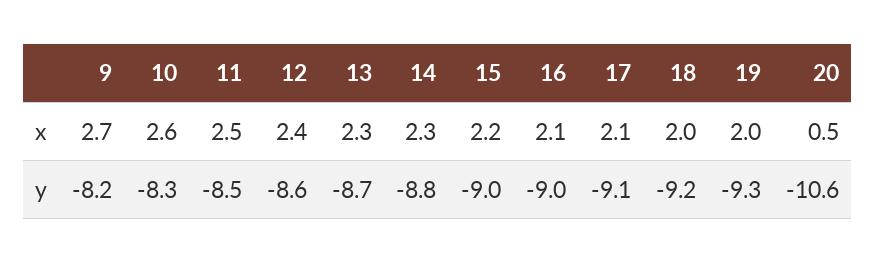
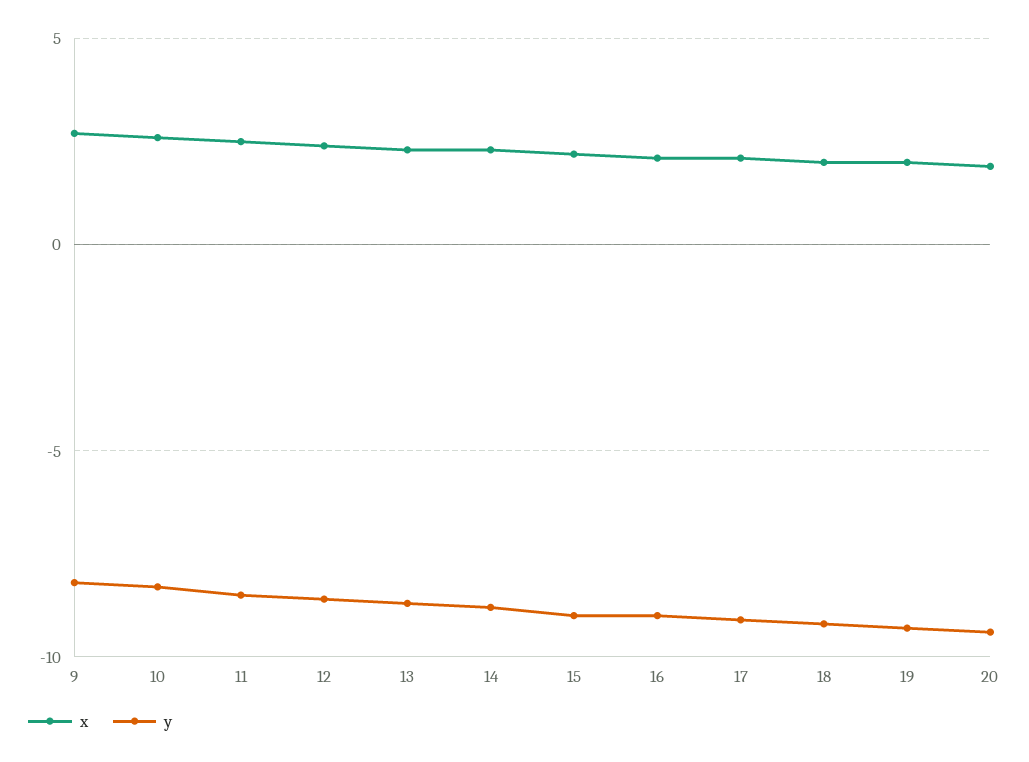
  {
    "x": {
      "9": 2.7,
      "10": 2.6,
      "11": 2.5,
      "12": 2.4,
      "13": 2.3,
      "14": 2.3,
      "15": 2.2,
      "16": 2.1,
      "17": 2.1,
      "18": 2,
      "19": 2,
-     "20": 0.5
+     "20": 2
    },
    "y": {
      "9": -8.2,
      "10": -8.3,
      "11": -8.5,
      "12": -8.6,
      "13": -8.7,
      "14": -8.8,
      "15": -9,
      "16": -9,
      "17": -9.1,
      "18": -9.2,
      "19": -9.3,
-     "20": -10.6
+     "20": -9.5
    }
  }

